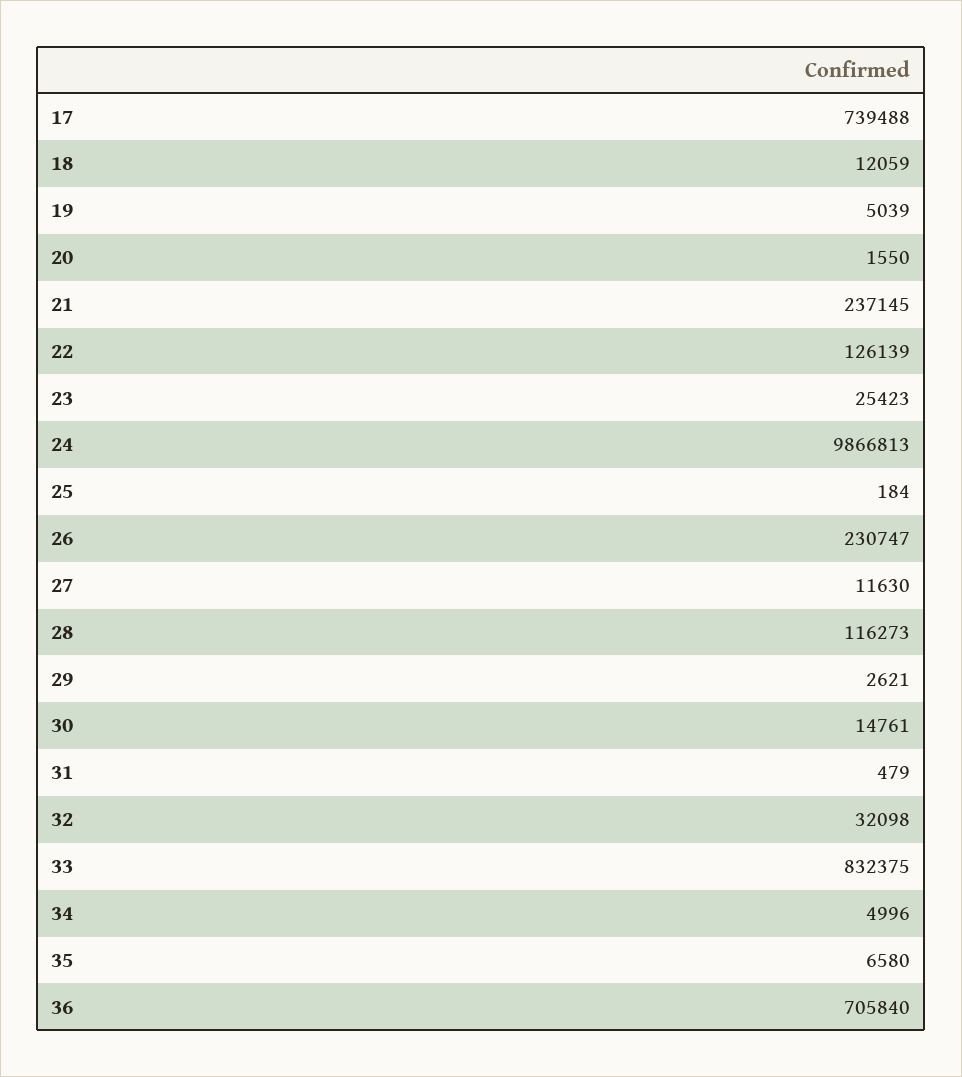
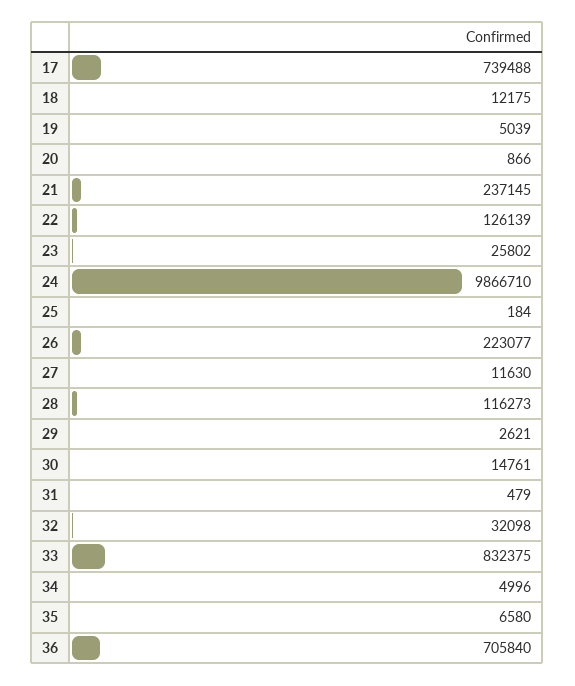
  {
    "17": 739488,
-   "18": 12059,
+   "18": 12175,
    "19": 5039,
-   "20": 1550,
+   "20": 866,
    "21": 237145,
    "22": 126139,
-   "23": 25423,
+   "23": 25802,
-   "24": 9866813,
+   "24": 9866710,
    "25": 184,
-   "26": 230747,
+   "26": 223077,
    "27": 11630,
    "28": 116273,
    "29": 2621,
    "30": 14761,
    "31": 479,
    "32": 32098,
    "33": 832375,
    "34": 4996,
    "35": 6580,
    "36": 705840
  }

